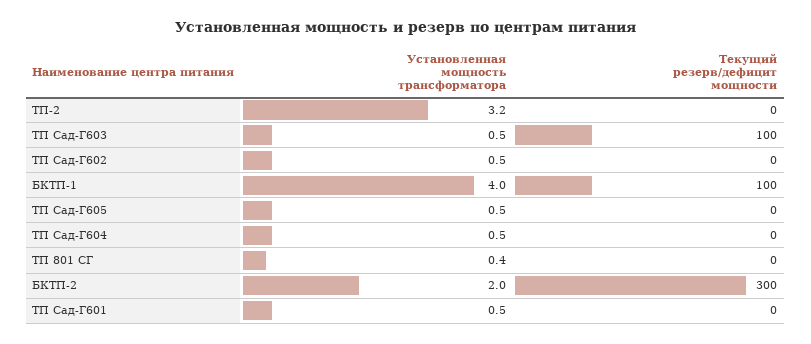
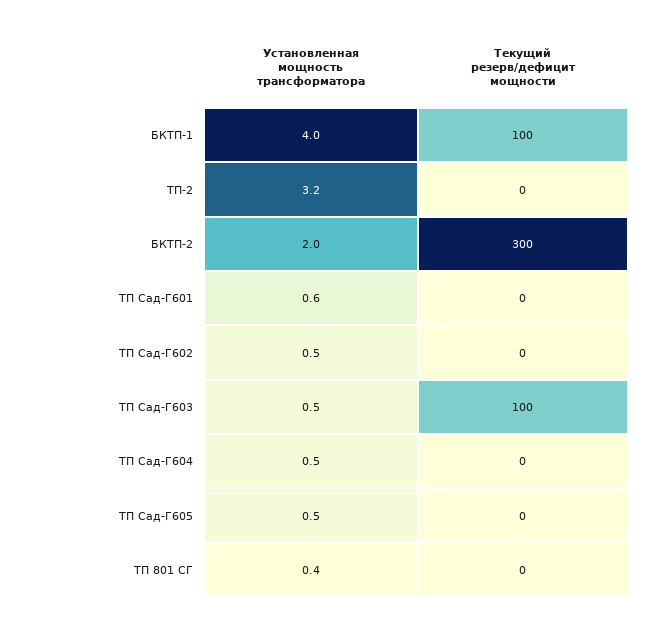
  {
    "Установленная мощность трансформатора": {
      "ТП-2": 3.2,
      "ТП Сад-Г603": 0.5,
      "ТП Сад-Г602": 0.5,
      "БКТП-1": 4,
      "ТП Сад-Г605": 0.5,
      "ТП Сад-Г604": 0.5,
      "ТП 801 СГ": 0.4,
      "БКТП-2": 2,
-     "ТП Сад-Г601": 0.5
+     "ТП Сад-Г601": 0.6
    },
    "Текущий резерв/дефицит мощности": {
      "ТП-2": 0,
      "ТП Сад-Г603": 100,
      "ТП Сад-Г602": 0,
      "БКТП-1": 100,
      "ТП Сад-Г605": 0,
      "ТП Сад-Г604": 0,
      "ТП 801 СГ": 0,
      "БКТП-2": 300,
      "ТП Сад-Г601": 0
    }
  }

